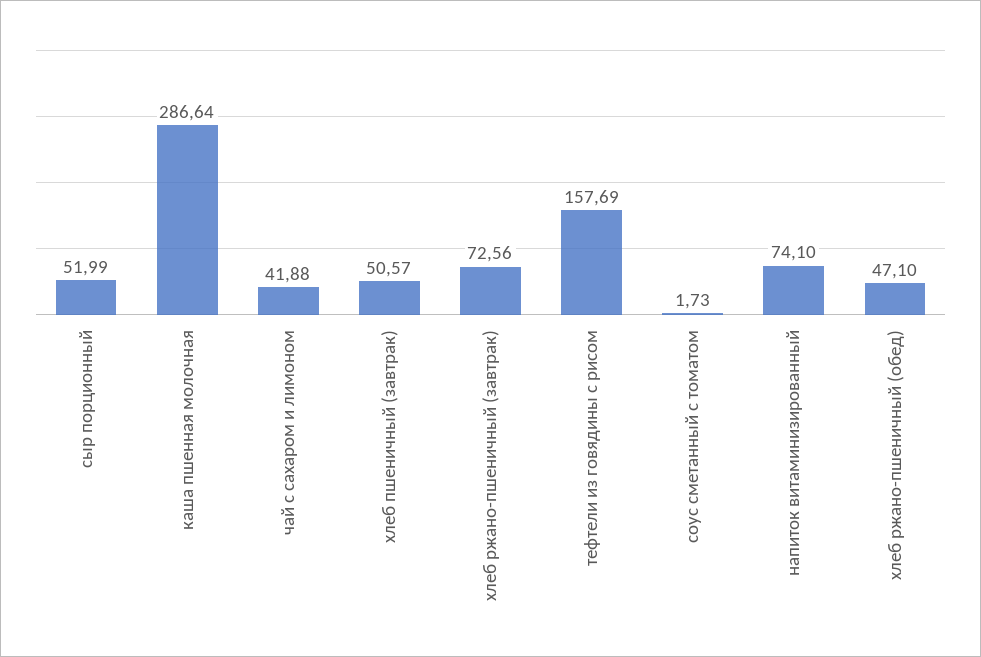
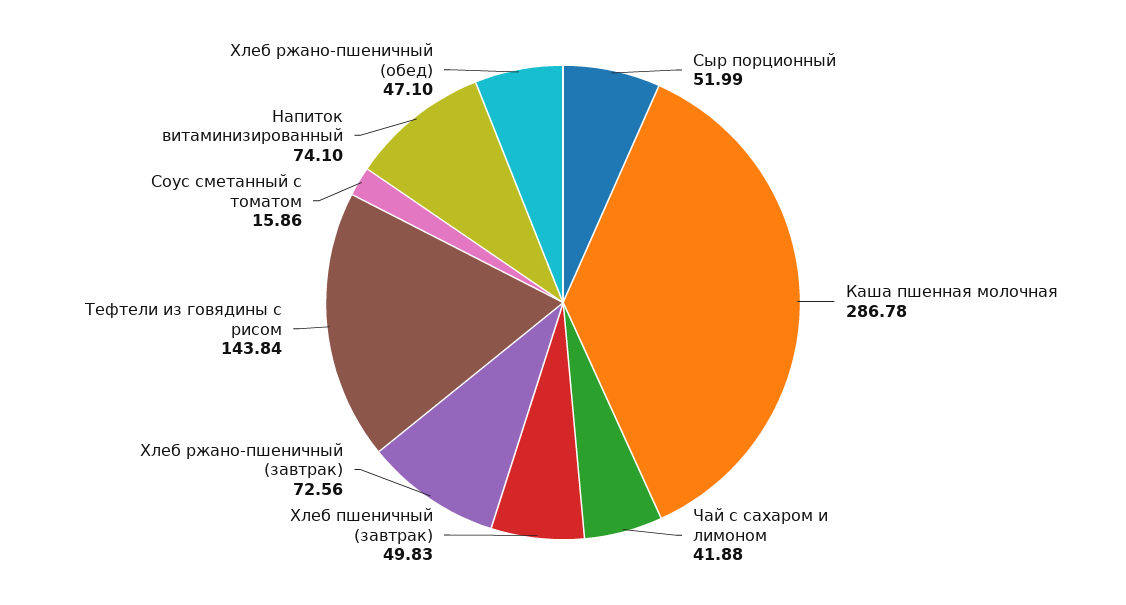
  {
    "сыр порционный": 51.99,
-   "каша пшенная молочная": 286.64,
+   "каша пшенная молочная": 286.78,
    "чай с сахаром и лимоном": 41.88,
-   "хлеб пшеничный (завтрак)": 50.57,
+   "хлеб пшеничный (завтрак)": 49.83,
    "хлеб ржано-пшеничный (завтрак)": 72.56,
-   "тефтели из говядины с рисом": 157.69,
+   "тефтели из говядины с рисом": 143.84,
-   "соус сметанный с томатом": 1.73,
+   "соус сметанный с томатом": 15.86,
    "напиток витаминизированный": 74.1,
    "хлеб ржано-пшеничный (обед)": 47.1
  }

